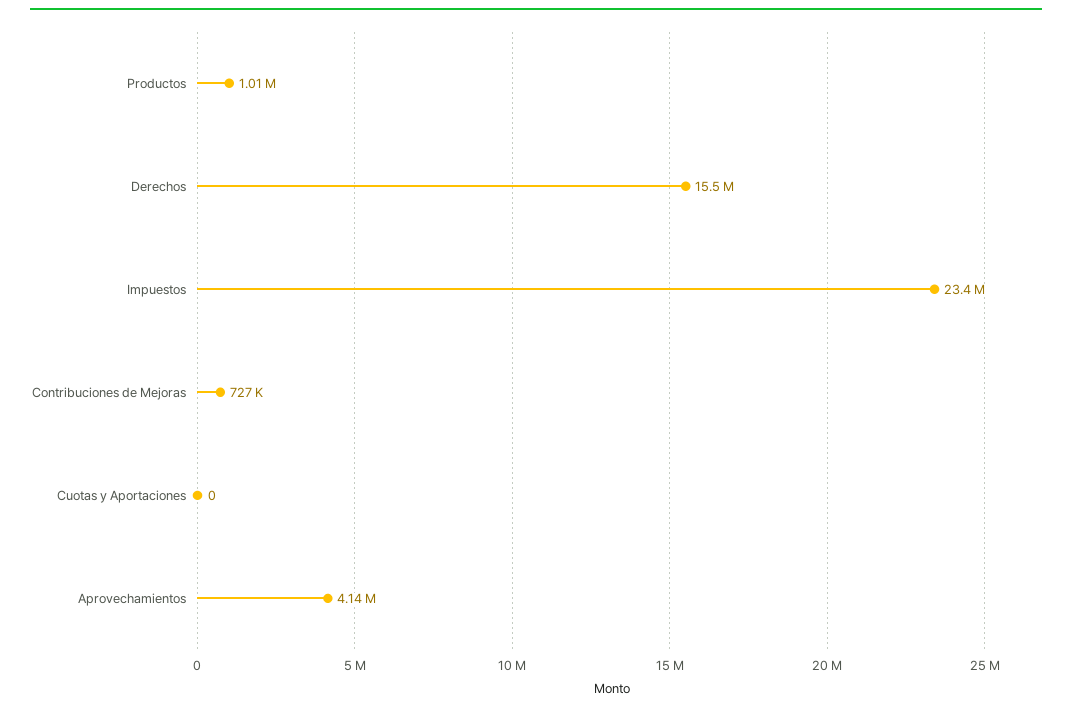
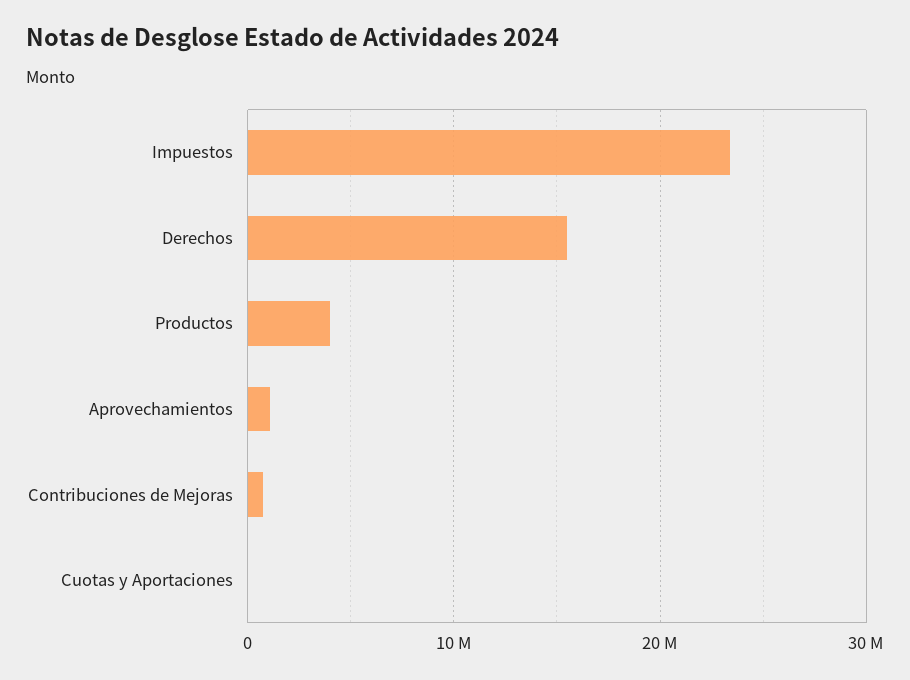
  {
-   "Productos": 1010000,
+   "Productos": 4000000,
    "Derechos": 15500000,
    "Impuestos": 23400000,
    "Contribuciones de Mejoras": 727000,
    "Cuotas y Aportaciones": 0,
-   "Aprovechamientos": 4140000
+   "Aprovechamientos": 1000000
  }

